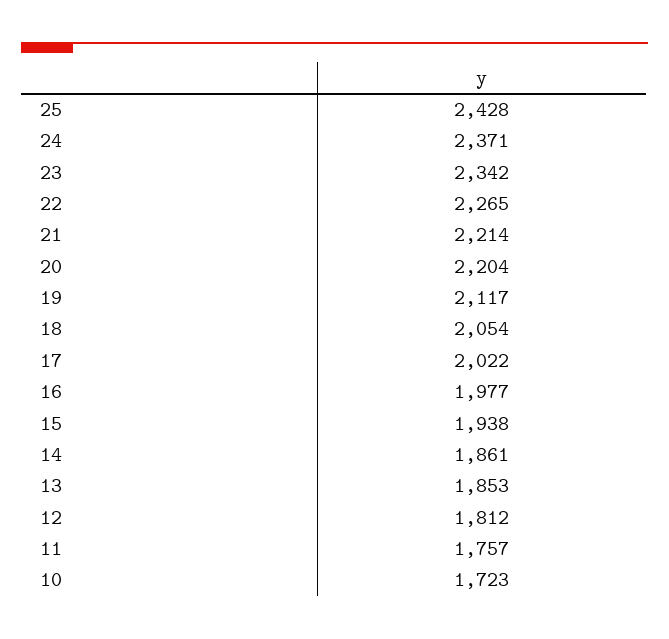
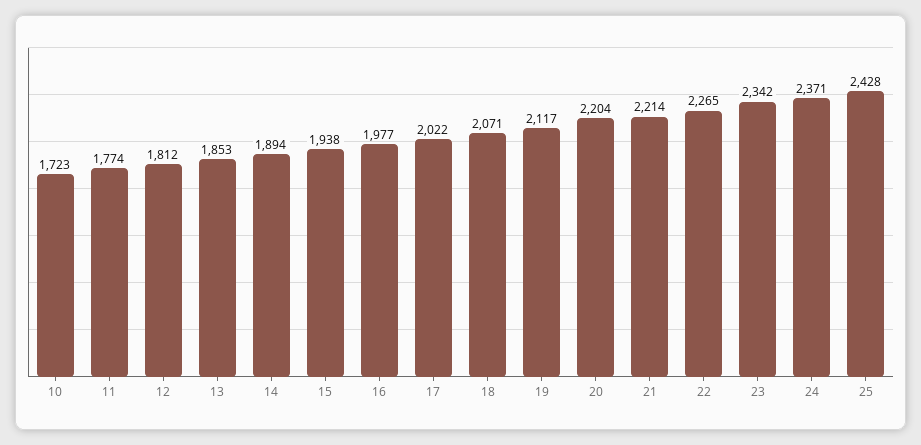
  {
    "25": 2428,
    "24": 2371,
    "23": 2342,
    "22": 2265,
    "21": 2214,
    "20": 2204,
    "19": 2117,
-   "18": 2054,
+   "18": 2071,
    "17": 2022,
    "16": 1977,
    "15": 1938,
-   "14": 1861,
+   "14": 1894,
    "13": 1853,
    "12": 1812,
-   "11": 1757,
+   "11": 1774,
    "10": 1723
  }

